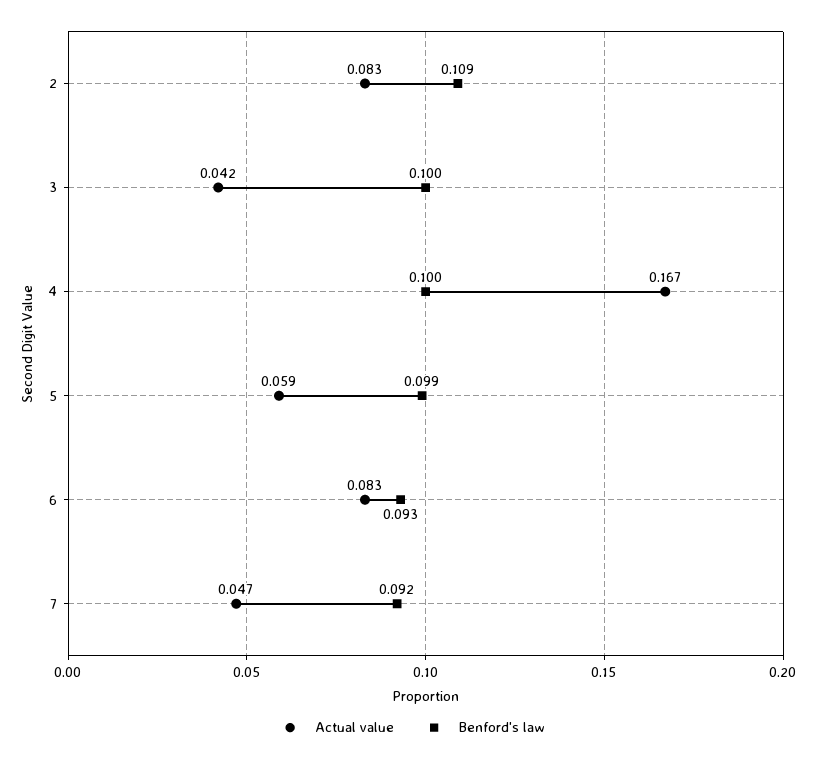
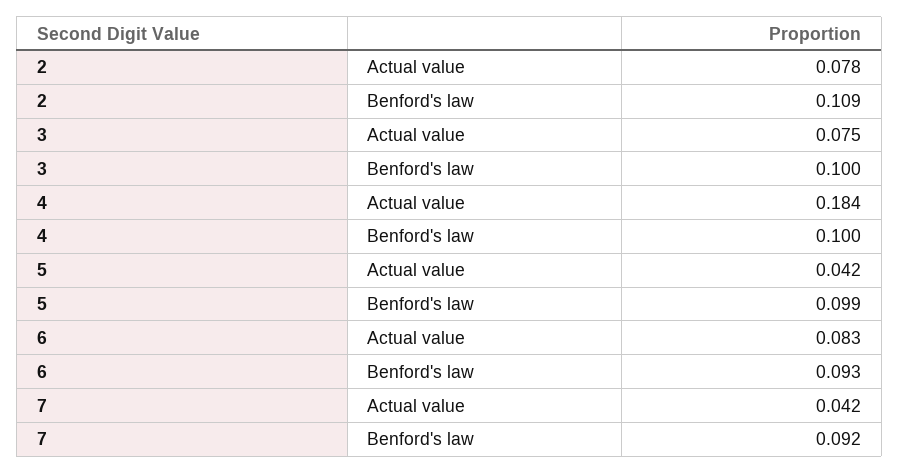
  {
    "Actual value": {
-     "2": 0.083,
+     "2": 0.078,
-     "3": 0.042,
+     "3": 0.075,
-     "4": 0.167,
+     "4": 0.184,
-     "5": 0.059,
+     "5": 0.042,
      "6": 0.083,
-     "7": 0.047
+     "7": 0.042
    },
    "Benford's law": {
      "2": 0.109,
      "3": 0.1,
      "4": 0.1,
      "5": 0.099,
      "6": 0.093,
      "7": 0.092
    }
  }

